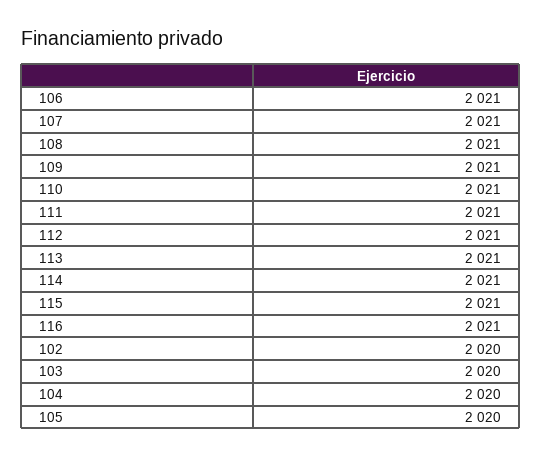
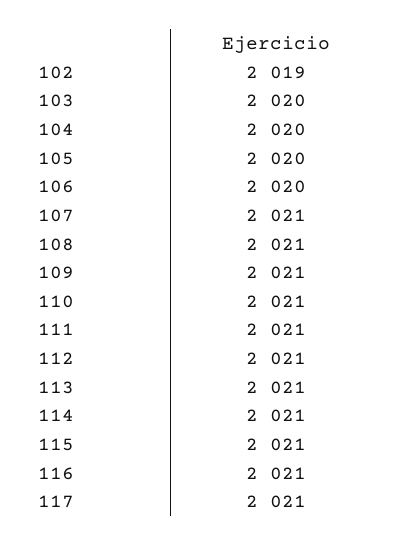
  {
-   "106": 2021,
+   "106": 2020,
    "107": 2021,
    "108": 2021,
    "109": 2021,
    "110": 2021,
    "111": 2021,
    "112": 2021,
    "113": 2021,
    "114": 2021,
    "115": 2021,
    "116": 2021,
-   "102": 2020,
+   "102": 2019,
    "103": 2020,
    "104": 2020,
-   "105": 2020
+   "105": 2020,
+   "117": 2021
  }

